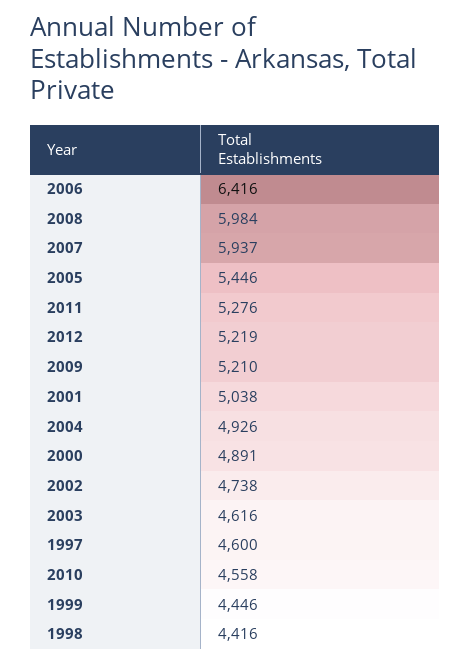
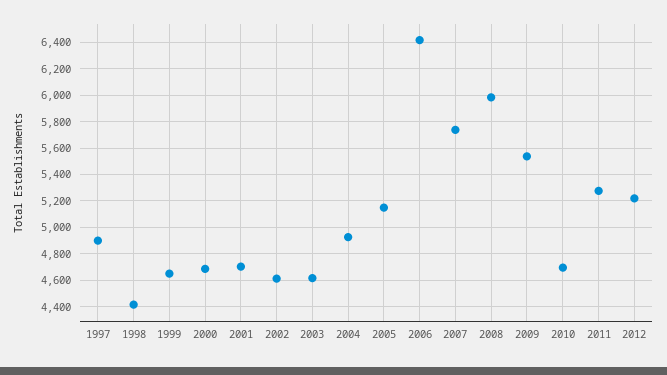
  {
    "2006": 6416,
    "2008": 5984,
-   "2007": 5937,
+   "2007": 5750,
-   "2005": 5446,
+   "2005": 5150,
    "2011": 5276,
    "2012": 5219,
-   "2009": 5210,
+   "2009": 5550,
-   "2001": 5038,
+   "2001": 4700,
    "2004": 4926,
-   "2000": 4891,
+   "2000": 4700,
-   "2002": 4738,
+   "2002": 4600,
    "2003": 4616,
-   "1997": 4600,
+   "1997": 4900,
-   "2010": 4558,
+   "2010": 4700,
-   "1999": 4446,
+   "1999": 4650,
    "1998": 4416
  }

